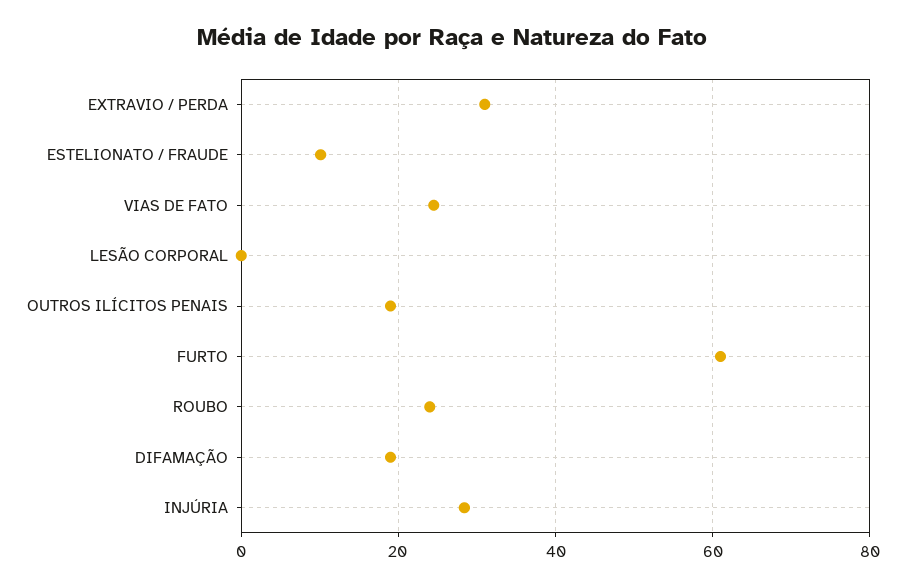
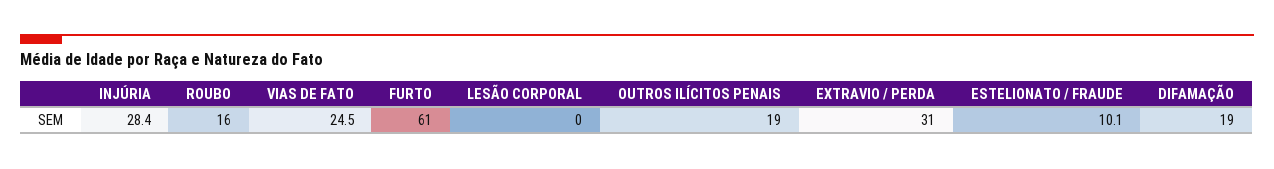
  {
    "EXTRAVIO / PERDA": 31,
    "ESTELIONATO / FRAUDE": 10.1,
    "VIAS DE FATO": 24.5,
    "LESÃO CORPORAL": 0,
    "OUTROS ILÍCITOS PENAIS": 19,
    "FURTO": 61,
-   "ROUBO": 24,
+   "ROUBO": 16,
    "DIFAMAÇÃO": 19,
    "INJÚRIA": 28.4
  }

